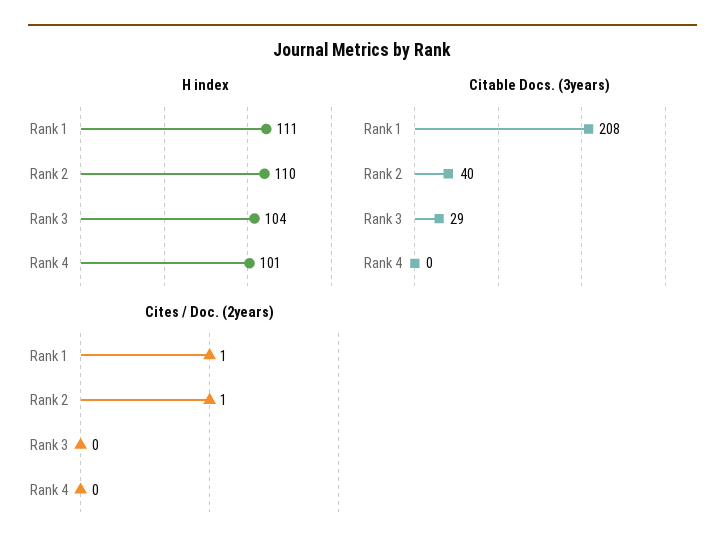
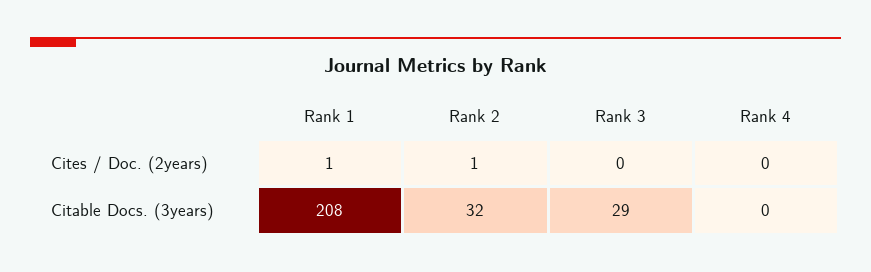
  {
-   "H index": {
-     "Rank 1": 111,
-     "Rank 2": 110,
-     "Rank 3": 104,
-     "Rank 4": 101
-   },
    "Citable Docs. (3years)": {
      "Rank 1": 208,
-     "Rank 2": 40,
+     "Rank 2": 32,
      "Rank 3": 29,
      "Rank 4": 0
    },
    "Cites / Doc. (2years)": {
      "Rank 1": 1,
      "Rank 2": 1,
      "Rank 3": 0,
      "Rank 4": 0
    }
  }

